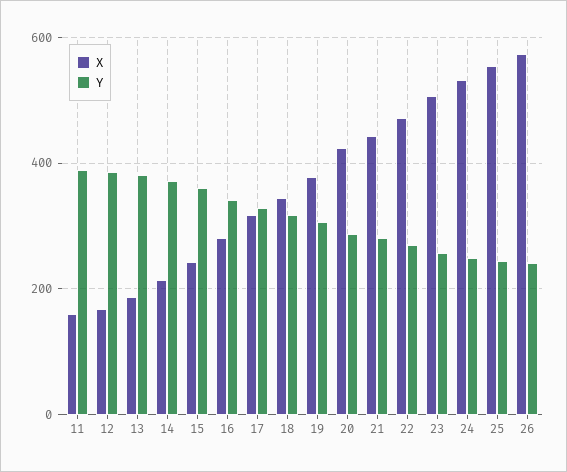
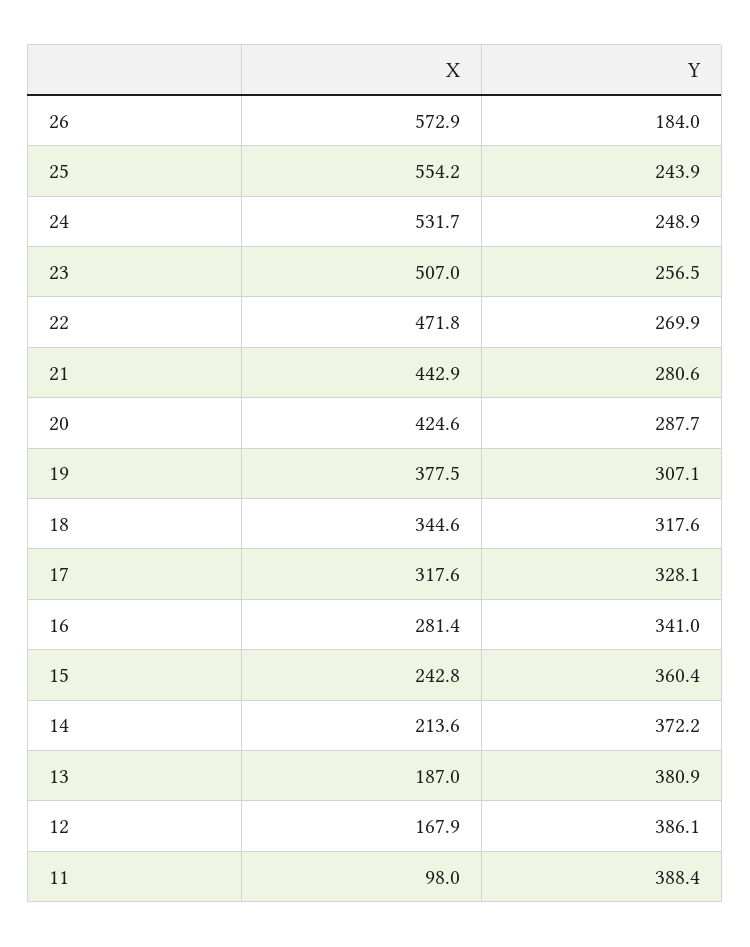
  {
    "X": {
-     "11": 160,
+     "11": 98,
      "12": 167.9,
      "13": 187,
      "14": 213.6,
      "15": 242.8,
      "16": 281.4,
      "17": 317.6,
      "18": 344.6,
      "19": 377.5,
      "20": 424.6,
      "21": 442.9,
      "22": 471.8,
      "23": 507,
      "24": 531.7,
      "25": 554.2,
      "26": 572.9
    },
    "Y": {
      "11": 388.4,
      "12": 386.1,
      "13": 380.9,
      "14": 372.2,
      "15": 360.4,
      "16": 341,
      "17": 328.1,
      "18": 317.6,
      "19": 307.1,
      "20": 287.7,
      "21": 280.6,
      "22": 269.9,
      "23": 256.5,
      "24": 248.9,
      "25": 243.9,
-     "26": 240
+     "26": 184
    }
  }

